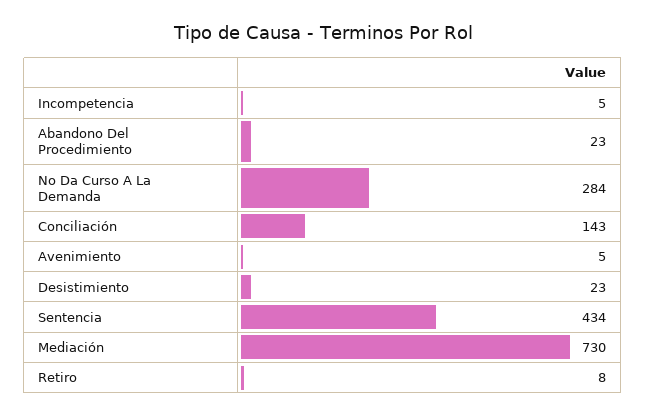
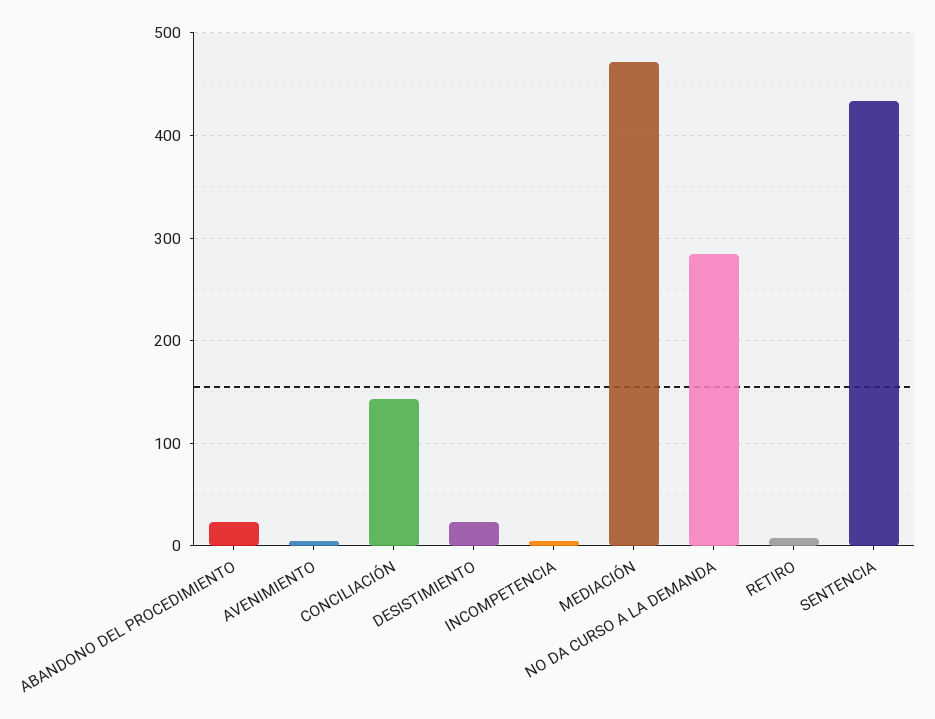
  {
    "Incompetencia": 5,
    "Abandono Del Procedimiento": 23,
    "No Da Curso A La Demanda": 284,
    "Conciliación": 143,
    "Avenimiento": 5,
    "Desistimiento": 23,
    "Sentencia": 434,
-   "Mediación": 730,
+   "Mediación": 470,
    "Retiro": 8
  }

